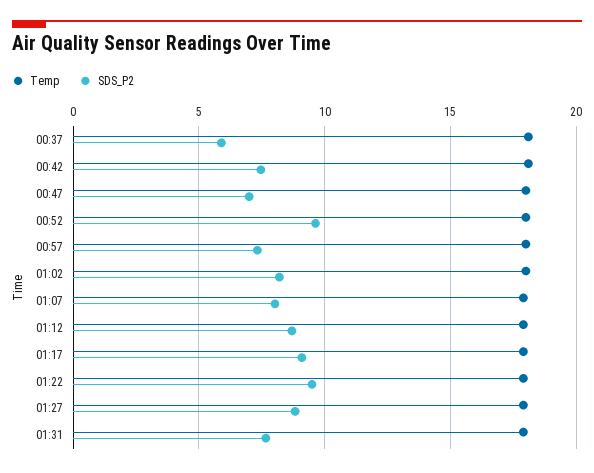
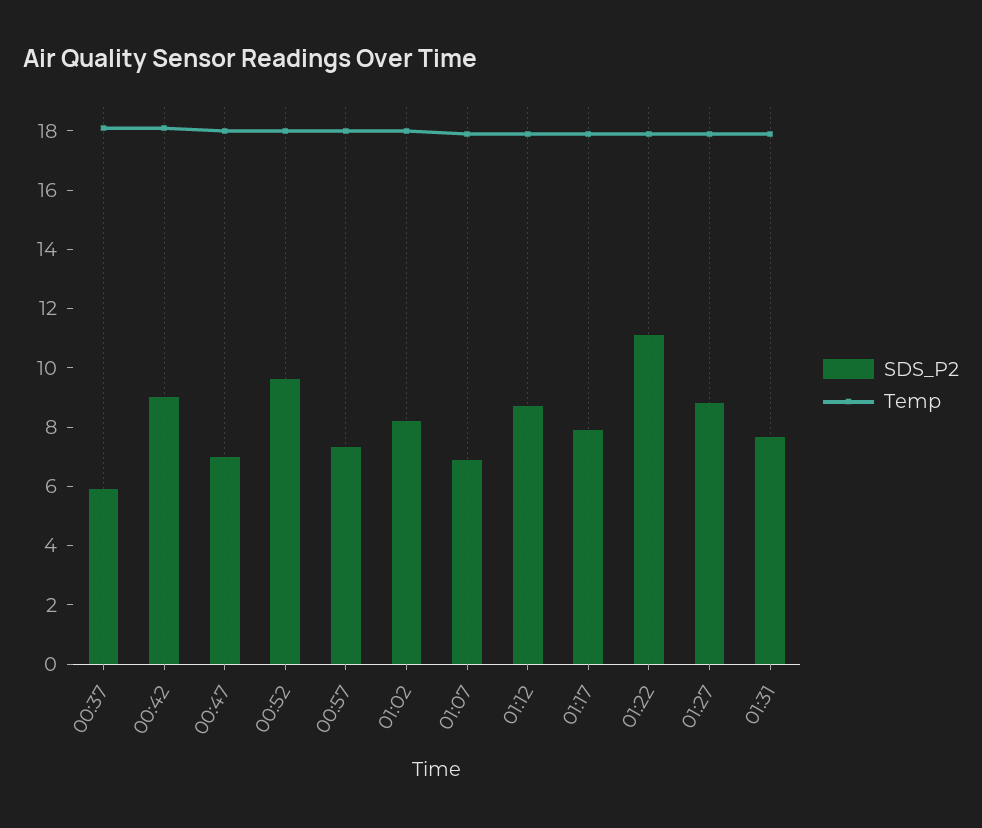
  {
    "Temp": {
      "00:37": 18,
      "00:42": 18,
      "00:47": 18,
      "00:52": 18,
      "00:57": 18,
      "01:02": 18,
      "01:07": 18,
      "01:12": 18,
      "01:17": 18,
      "01:22": 18,
      "01:27": 18,
      "01:31": 18
    },
    "SDS_P2": {
      "00:37": 6,
-     "00:42": 7.5,
+     "00:42": 9,
      "00:47": 7,
      "00:52": 9.5,
      "00:57": 7.5,
      "01:02": 8,
-     "01:07": 8,
+     "01:07": 7,
      "01:12": 8.5,
-     "01:17": 9,
+     "01:17": 8,
-     "01:22": 9.5,
+     "01:22": 11,
      "01:27": 9,
      "01:31": 7.5
    }
  }

